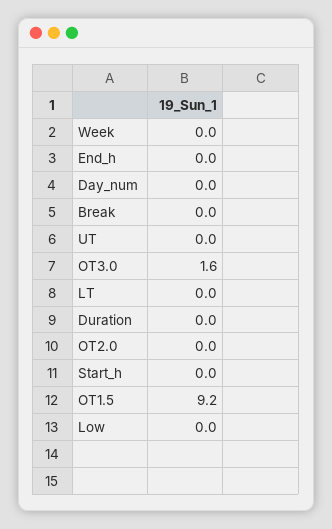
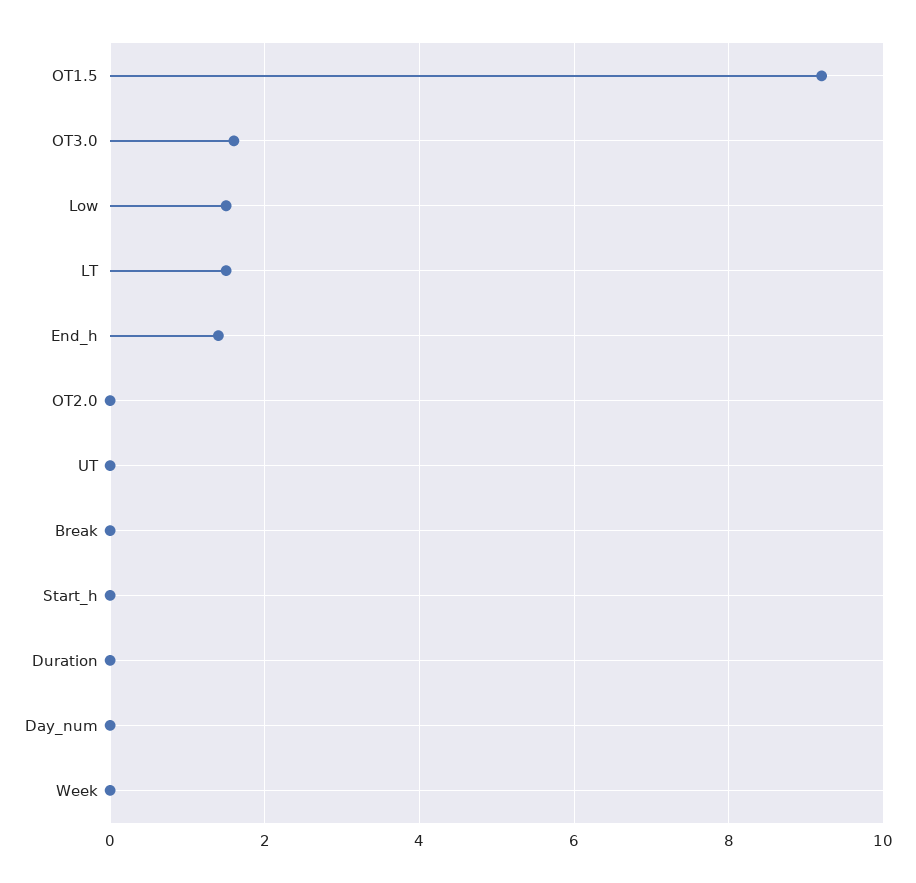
  {
    "Week": 0,
-   "End_h": 0,
+   "End_h": 1.5,
    "Day_num": 0,
    "Break": 0,
    "UT": 0,
    "OT3.0": 1.6,
-   "LT": 0,
+   "LT": 1.5,
    "Duration": 0,
    "OT2.0": 0,
    "Start_h": 0,
    "OT1.5": 9.2,
-   "Low": 0
+   "Low": 1.5
  }

